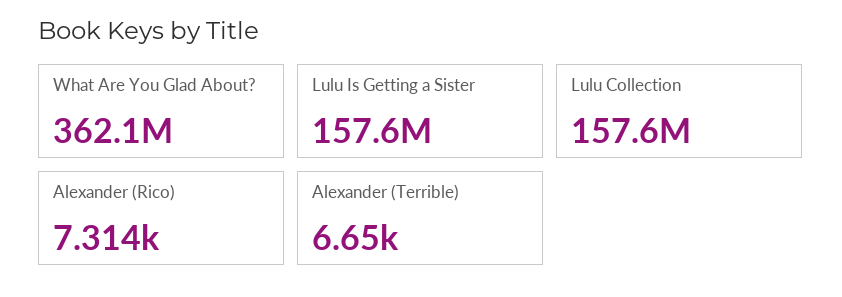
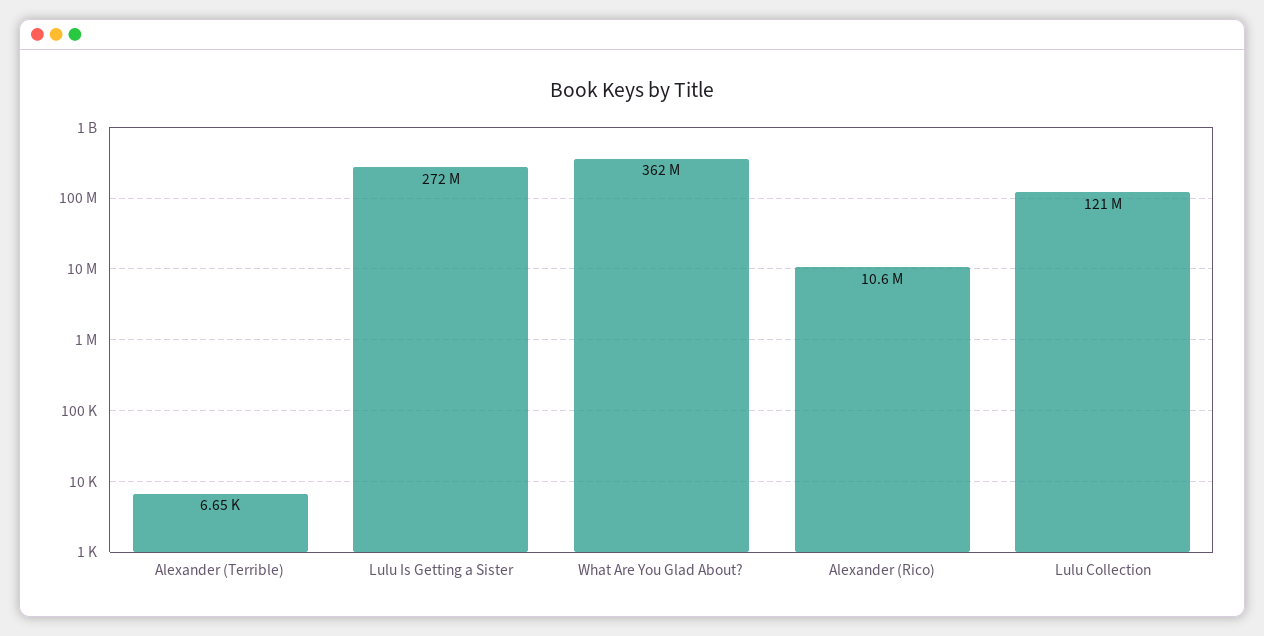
  {
    "What Are You Glad About?": 362100000,
-   "Lulu Is Getting a Sister": 157600000,
+   "Lulu Is Getting a Sister": 272000000,
-   "Lulu Collection": 157600000,
+   "Lulu Collection": 121000000,
-   "Alexander (Rico)": 7314,
+   "Alexander (Rico)": 10600000,
    "Alexander (Terrible)": 6650
  }

